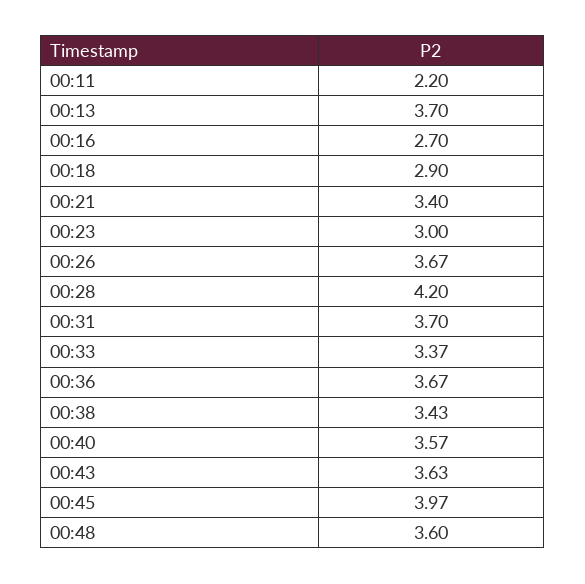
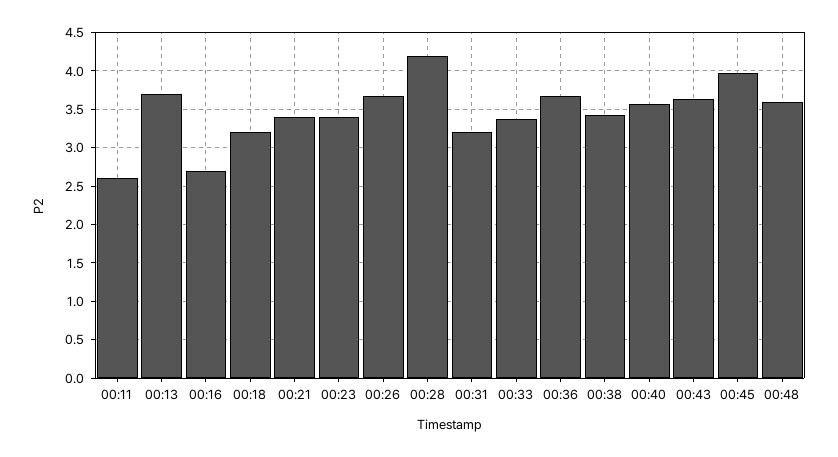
  {
-   "00:11": 2.2,
+   "00:11": 2.6,
    "00:13": 3.7,
    "00:16": 2.7,
-   "00:18": 2.9,
+   "00:18": 3.2,
    "00:21": 3.4,
-   "00:23": 3,
+   "00:23": 3.4,
    "00:26": 3.67,
    "00:28": 4.2,
-   "00:31": 3.7,
+   "00:31": 3.2,
    "00:33": 3.37,
    "00:36": 3.67,
    "00:38": 3.43,
    "00:40": 3.57,
    "00:43": 3.63,
    "00:45": 3.97,
    "00:48": 3.6
  }

